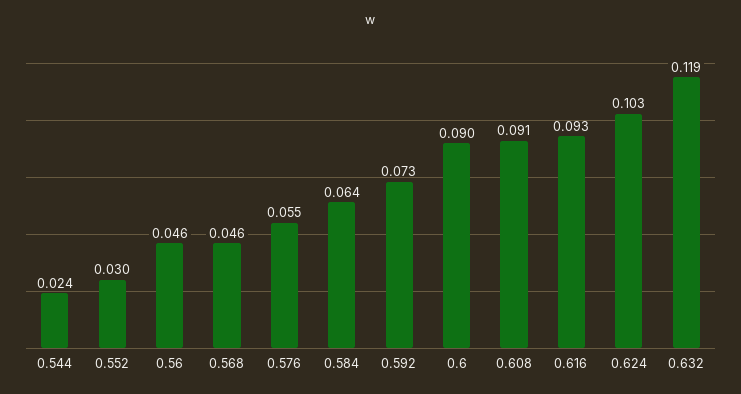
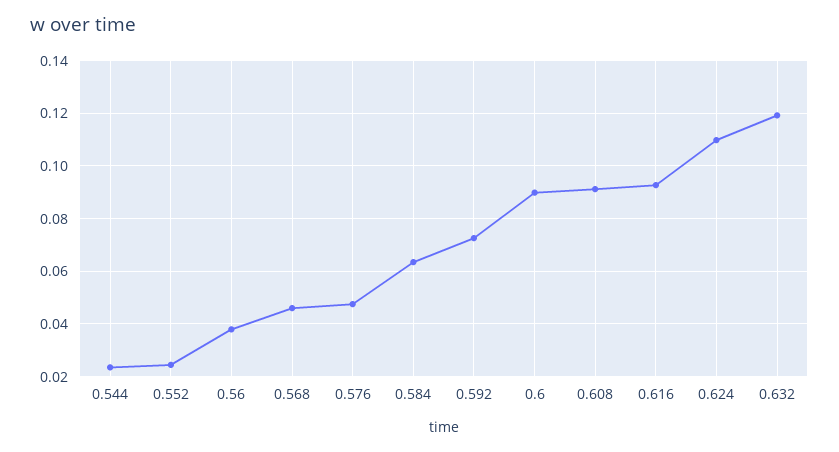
  {
    "0.544": 0.024,
-   "0.552": 0.03,
+   "0.552": 0.025,
-   "0.56": 0.046,
+   "0.56": 0.0375,
    "0.568": 0.046,
-   "0.576": 0.055,
+   "0.576": 0.0475,
    "0.584": 0.064,
    "0.592": 0.073,
    "0.6": 0.09,
    "0.608": 0.091,
    "0.616": 0.093,
-   "0.624": 0.103,
+   "0.624": 0.11,
    "0.632": 0.119
  }

